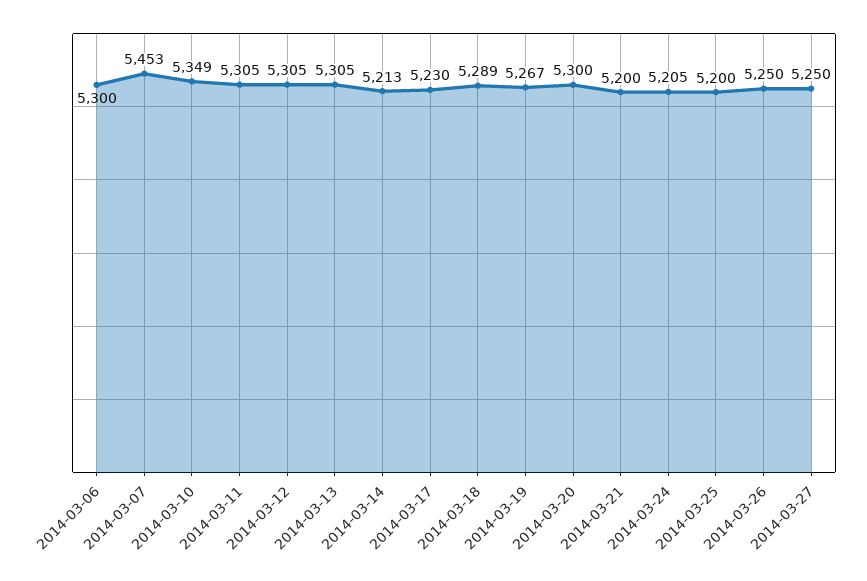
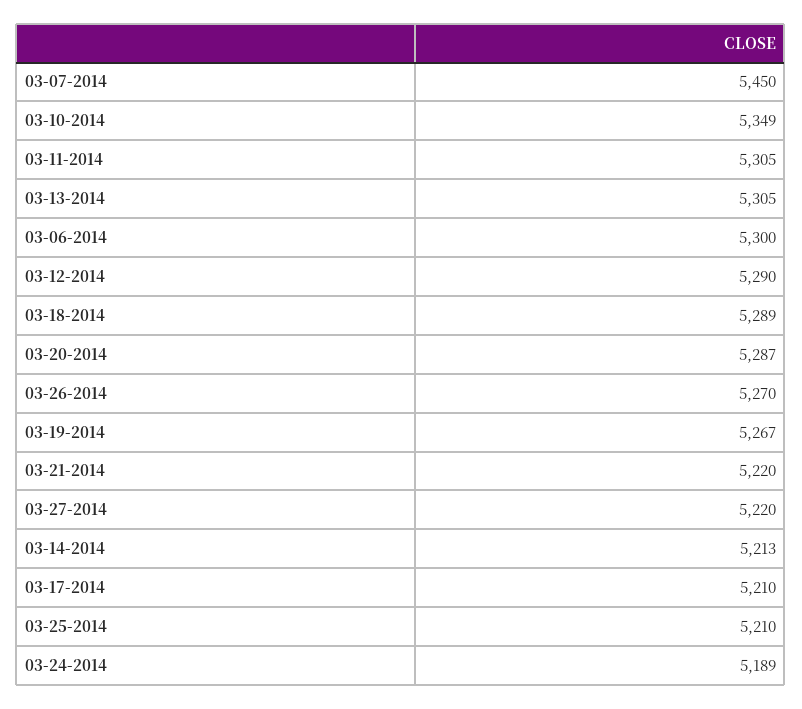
  {
    "2014-03-06": 5300,
-   "2014-03-07": 5453,
+   "2014-03-07": 5450,
    "2014-03-10": 5349,
    "2014-03-11": 5305,
-   "2014-03-12": 5305,
+   "2014-03-12": 5290,
    "2014-03-13": 5305,
    "2014-03-14": 5213,
-   "2014-03-17": 5230,
+   "2014-03-17": 5210,
    "2014-03-18": 5289,
    "2014-03-19": 5267,
-   "2014-03-20": 5300,
+   "2014-03-20": 5287,
-   "2014-03-21": 5200,
+   "2014-03-21": 5220,
-   "2014-03-24": 5205,
+   "2014-03-24": 5189,
-   "2014-03-25": 5200,
+   "2014-03-25": 5210,
-   "2014-03-26": 5250,
+   "2014-03-26": 5270,
-   "2014-03-27": 5250
+   "2014-03-27": 5220
  }

